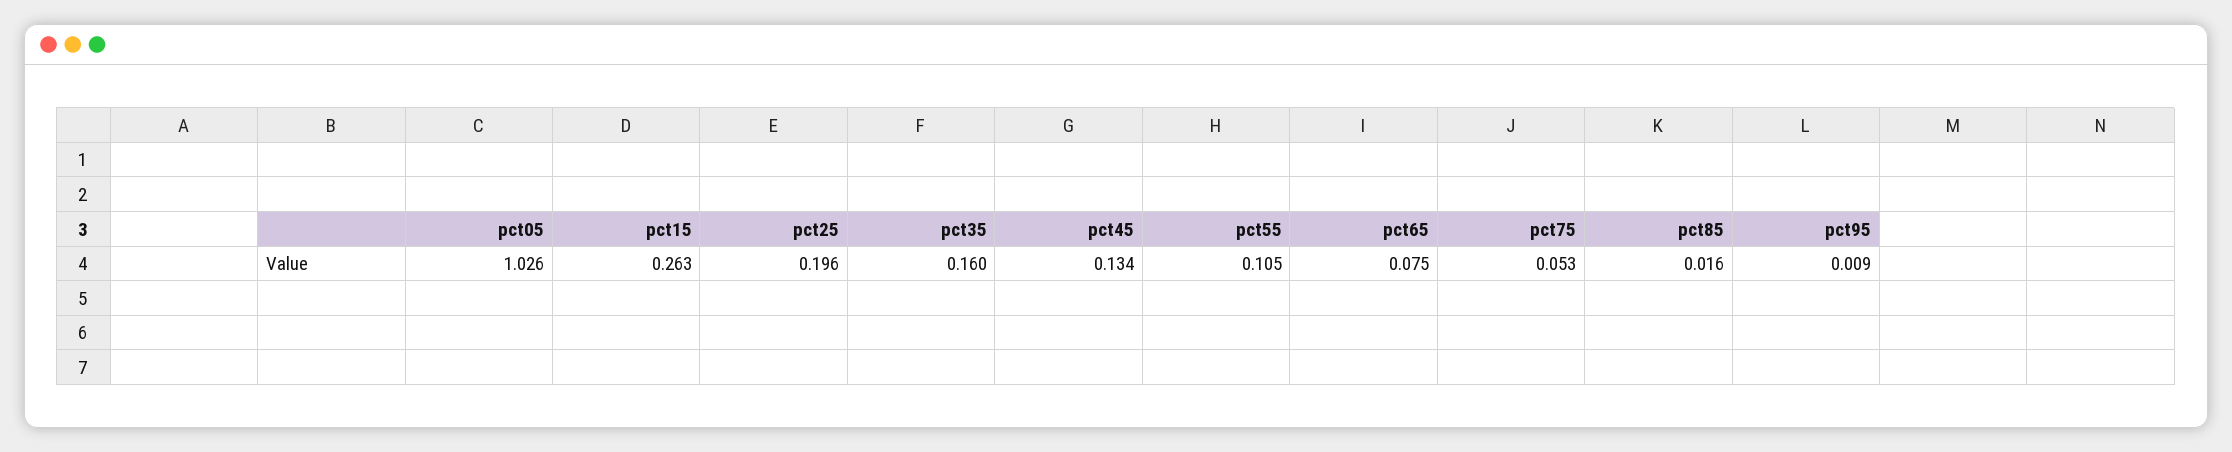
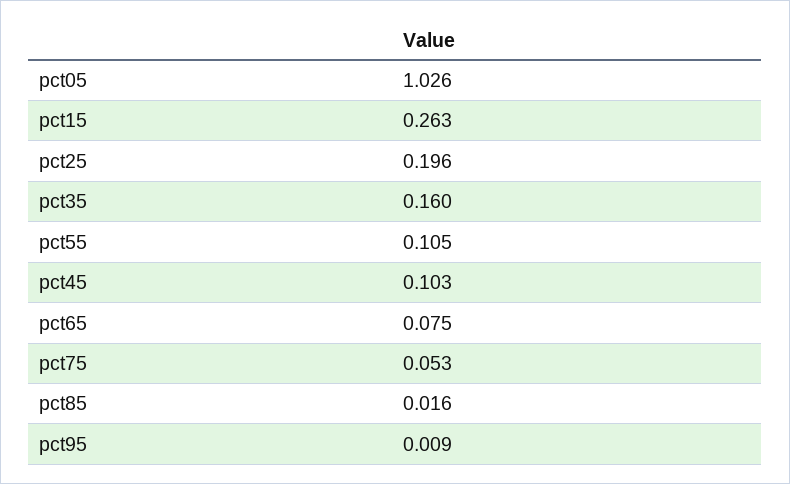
  {
    "pct05": 1.026,
    "pct15": 0.263,
    "pct25": 0.196,
    "pct35": 0.16,
-   "pct45": 0.134,
+   "pct45": 0.103,
    "pct55": 0.105,
    "pct65": 0.075,
    "pct75": 0.053,
    "pct85": 0.016,
    "pct95": 0.009
  }

